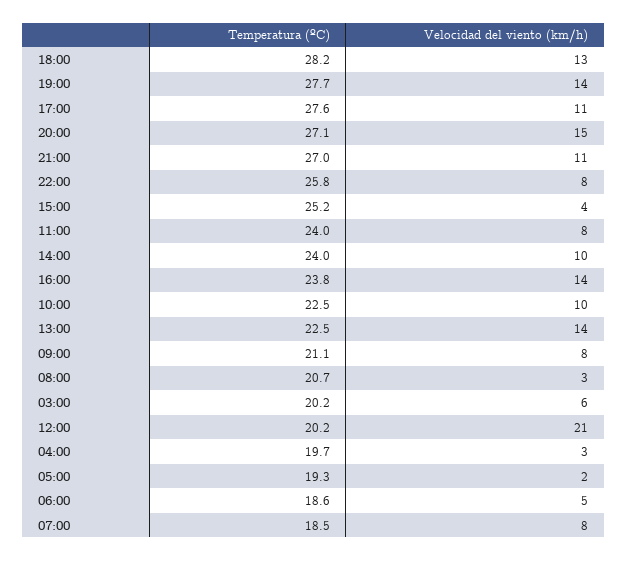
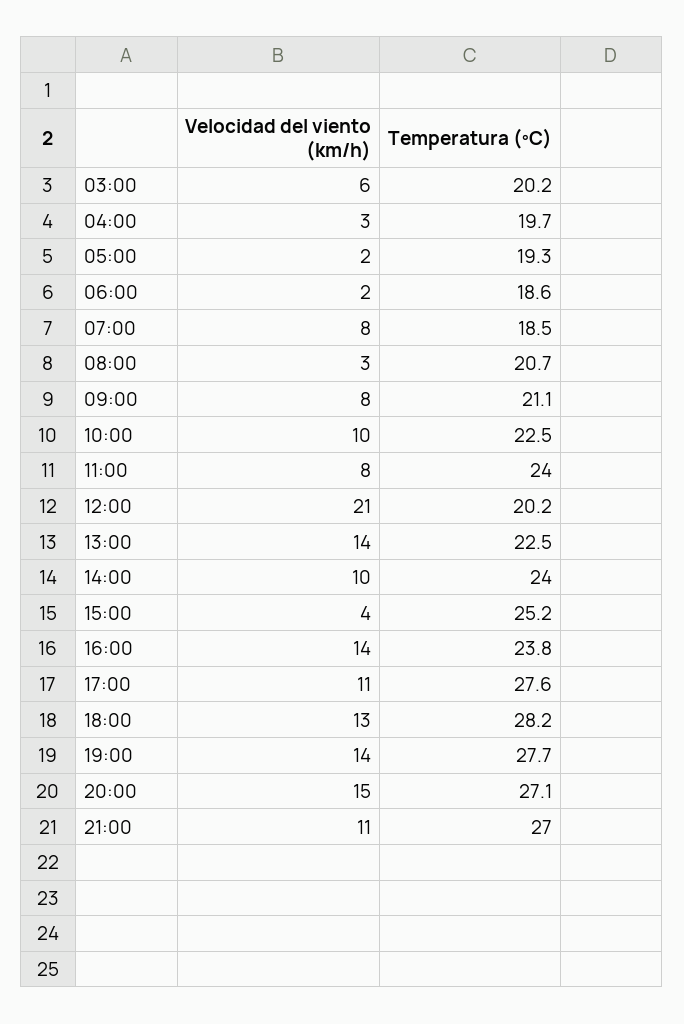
  {
    "Temperatura (ºC)": {
      "18:00": 28.2,
      "19:00": 27.7,
      "17:00": 27.6,
      "20:00": 27.1,
      "21:00": 27,
-     "22:00": 25.8,
      "15:00": 25.2,
      "11:00": 24,
      "14:00": 24,
      "16:00": 23.8,
      "10:00": 22.5,
      "13:00": 22.5,
      "09:00": 21.1,
      "08:00": 20.7,
      "03:00": 20.2,
      "12:00": 20.2,
      "04:00": 19.7,
      "05:00": 19.3,
      "06:00": 18.6,
      "07:00": 18.5
    },
    "Velocidad del viento (km/h)": {
      "18:00": 13,
      "19:00": 14,
      "17:00": 11,
      "20:00": 15,
      "21:00": 11,
-     "22:00": 8,
      "15:00": 4,
      "11:00": 8,
      "14:00": 10,
      "16:00": 14,
      "10:00": 10,
      "13:00": 14,
      "09:00": 8,
      "08:00": 3,
      "03:00": 6,
      "12:00": 21,
      "04:00": 3,
      "05:00": 2,
-     "06:00": 5,
+     "06:00": 2,
      "07:00": 8
    }
  }

